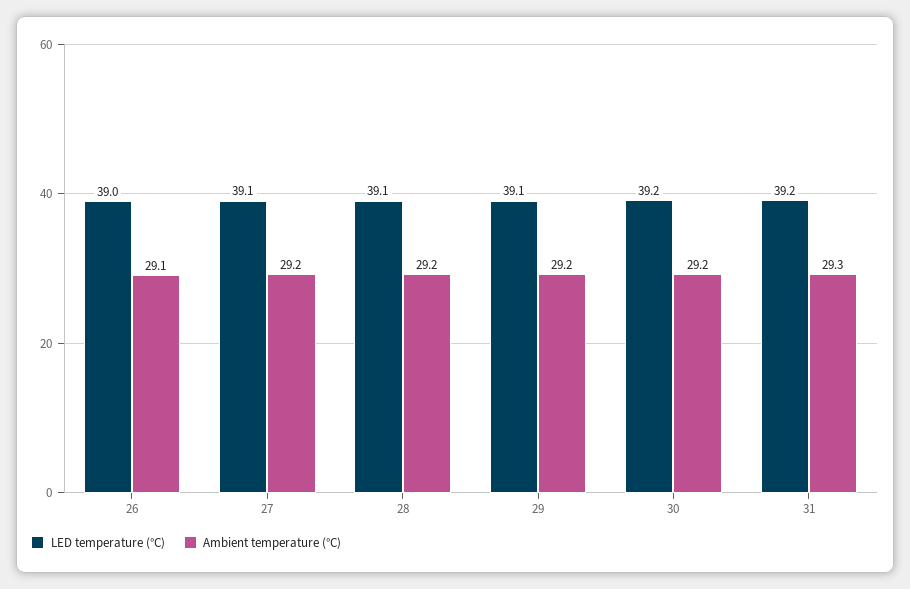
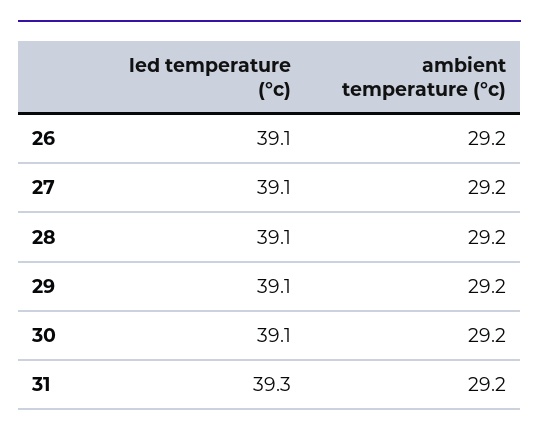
  {
    "LED temperature (°C)": {
-     "26": 39,
+     "26": 39.1,
      "27": 39.1,
      "28": 39.1,
      "29": 39.1,
-     "30": 39.2,
+     "30": 39.1,
-     "31": 39.2
+     "31": 39.3
    },
    "Ambient temperature (°C)": {
-     "26": 29.1,
+     "26": 29.2,
      "27": 29.2,
      "28": 29.2,
      "29": 29.2,
      "30": 29.2,
-     "31": 29.3
+     "31": 29.2
    }
  }

